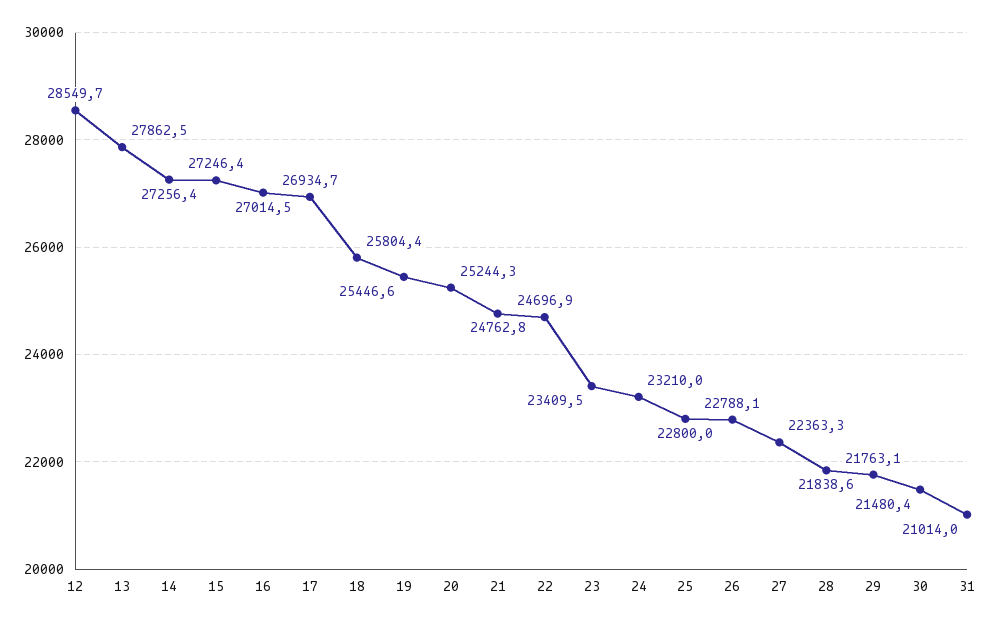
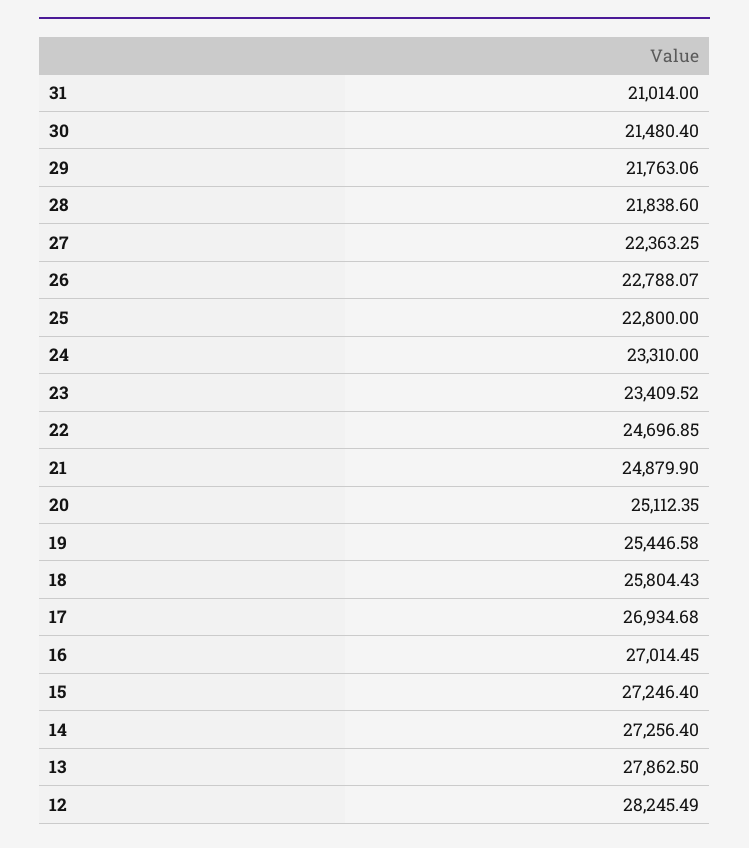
  {
-   "12": 28549.7,
+   "12": 28245.49,
    "13": 27862.5,
    "14": 27256.4,
    "15": 27246.4,
    "16": 27014.45,
    "17": 26934.68,
    "18": 25804.43,
    "19": 25446.58,
-   "20": 25244.3,
+   "20": 25112.35,
-   "21": 24762.8,
+   "21": 24879.9,
    "22": 24696.85,
    "23": 23409.52,
-   "24": 23210,
+   "24": 23310,
    "25": 22800,
    "26": 22788.07,
    "27": 22363.25,
    "28": 21838.6,
    "29": 21763.06,
    "30": 21480.4,
    "31": 21014
  }

